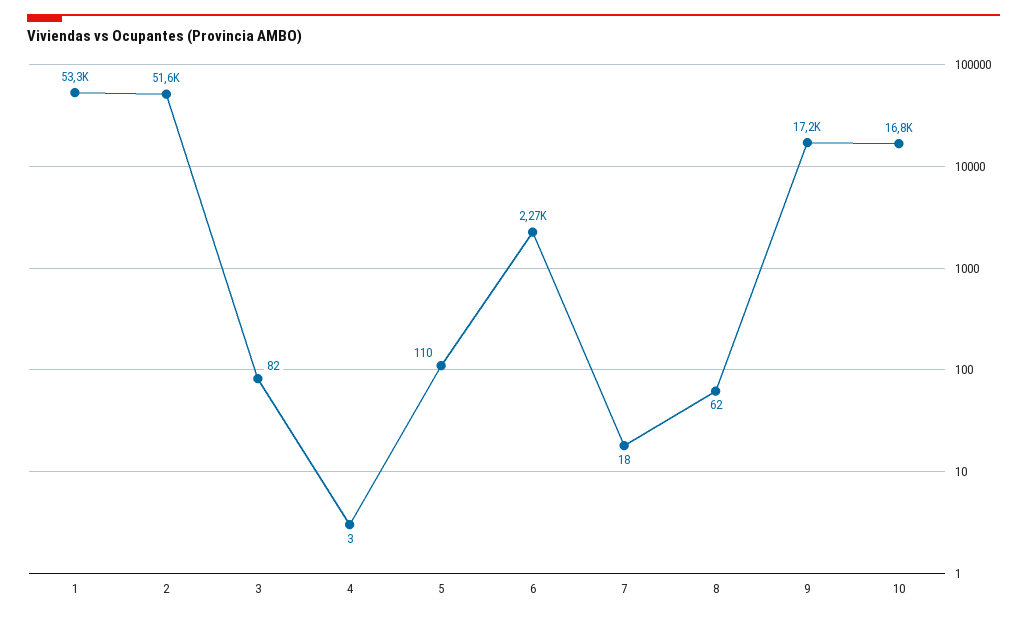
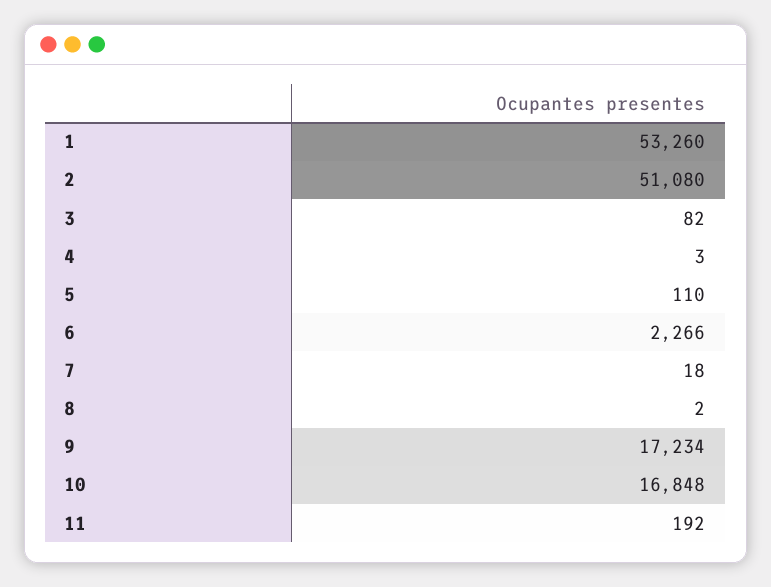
  {
    "1": 53260,
-   "2": 51600,
+   "2": 51080,
    "3": 82,
    "4": 3,
    "5": 110,
    "6": 2266,
    "7": 18,
-   "8": 62,
+   "8": 2,
    "9": 17234,
-   "10": 16848
+   "10": 16848,
+   "11": 192
  }

